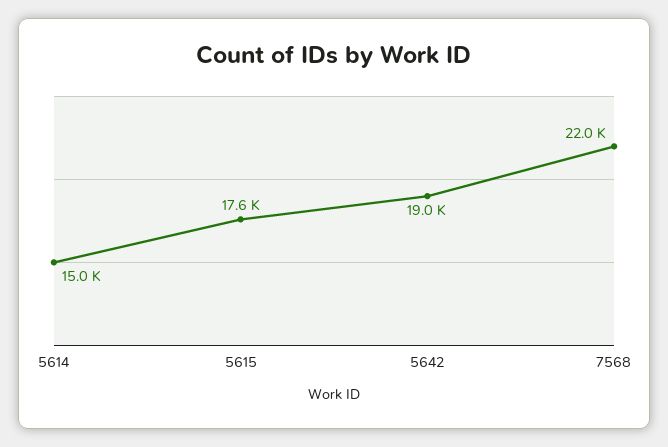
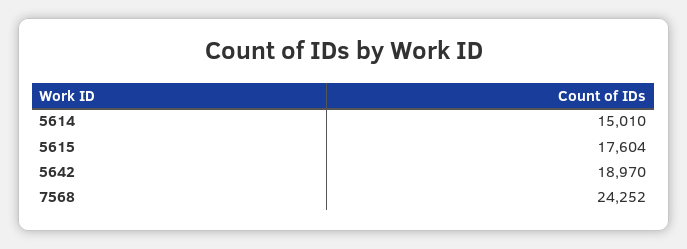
  {
    "5614": 15010,
    "5615": 17604,
    "5642": 18970,
-   "7568": 22000
+   "7568": 24252
  }

